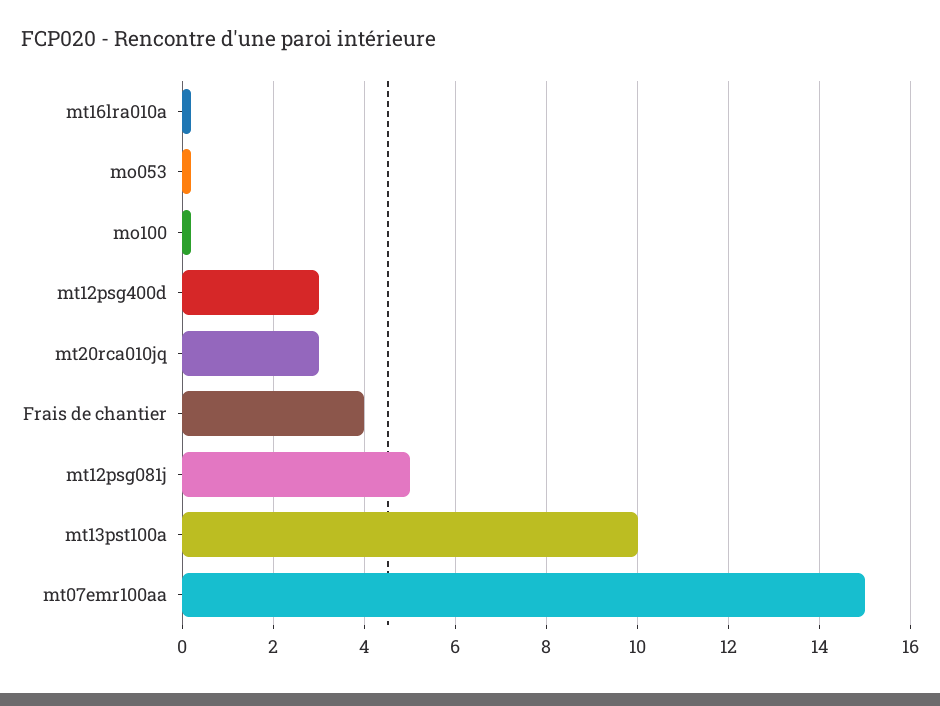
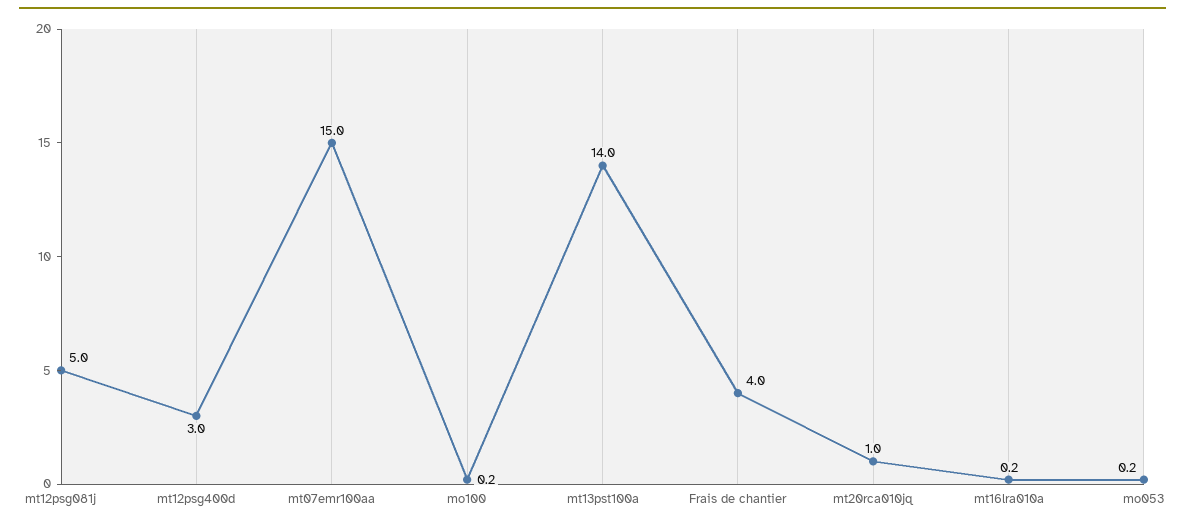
  {
    "mt16lra010a": 0.2,
    "mo053": 0.2,
    "mo100": 0.2,
    "mt12psg400d": 3,
-   "mt20rca010jq": 3,
+   "mt20rca010jq": 1,
    "Frais de chantier": 4,
    "mt12psg081j": 5,
-   "mt13pst100a": 10,
+   "mt13pst100a": 14,
    "mt07emr100aa": 15
  }

